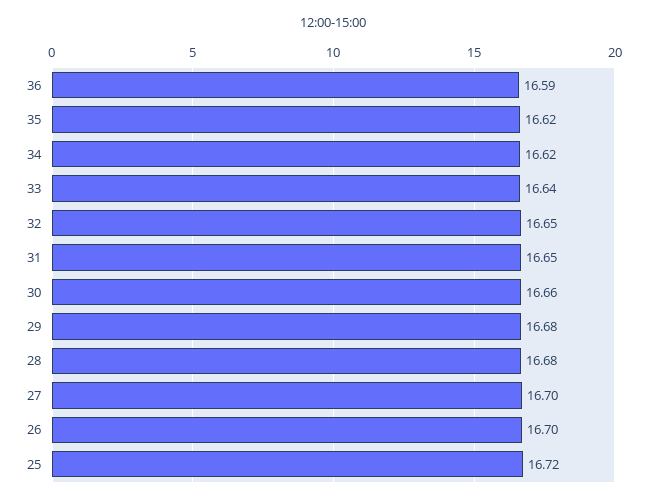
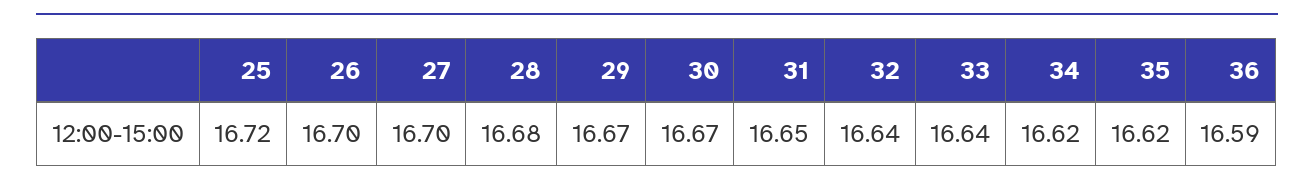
  {
    "36": 16.59,
    "35": 16.62,
    "34": 16.62,
    "33": 16.64,
-   "32": 16.65,
+   "32": 16.64,
    "31": 16.65,
-   "30": 16.66,
+   "30": 16.67,
-   "29": 16.68,
+   "29": 16.67,
    "28": 16.68,
    "27": 16.7,
    "26": 16.7,
    "25": 16.72
  }

